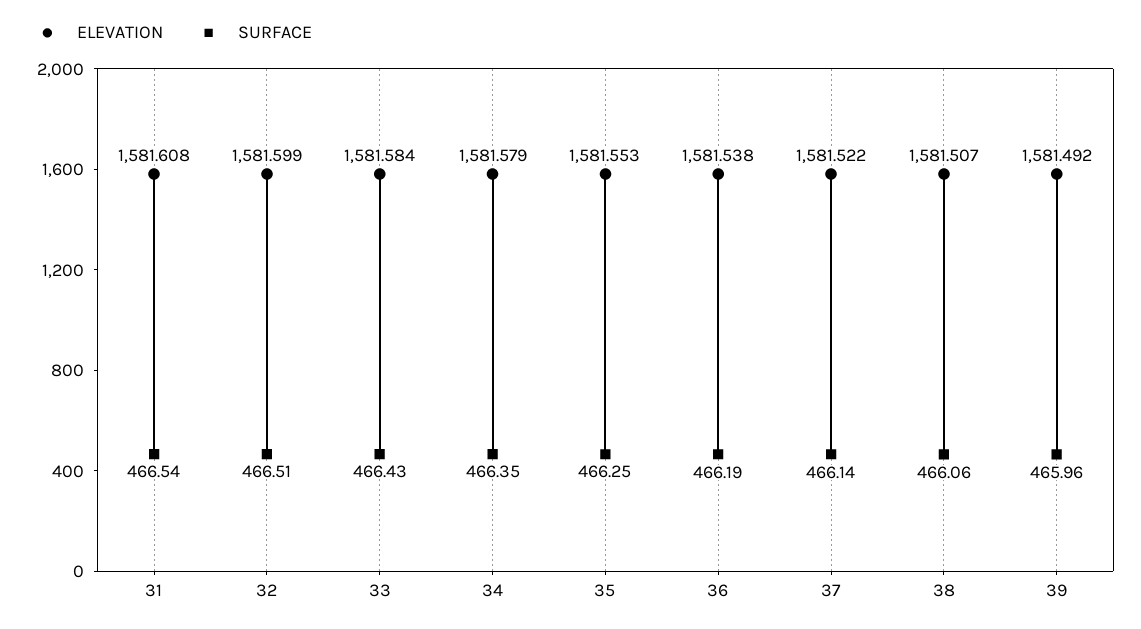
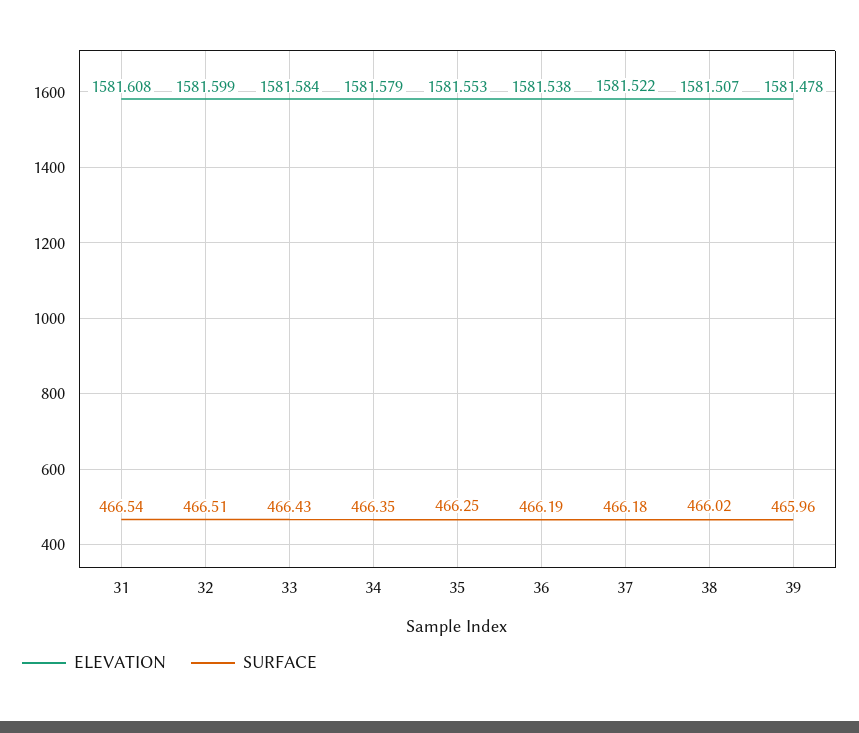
  {
    "ELEVATION": {
      "31": 1581.608,
      "32": 1581.599,
      "33": 1581.584,
      "34": 1581.579,
      "35": 1581.553,
      "36": 1581.538,
      "37": 1581.522,
      "38": 1581.507,
-     "39": 1581.492
+     "39": 1581.478
    },
    "SURFACE": {
      "31": 466.54,
      "32": 466.51,
      "33": 466.43,
      "34": 466.35,
      "35": 466.25,
      "36": 466.19,
-     "37": 466.14,
+     "37": 466.18,
-     "38": 466.06,
+     "38": 466.02,
      "39": 465.96
    }
  }

